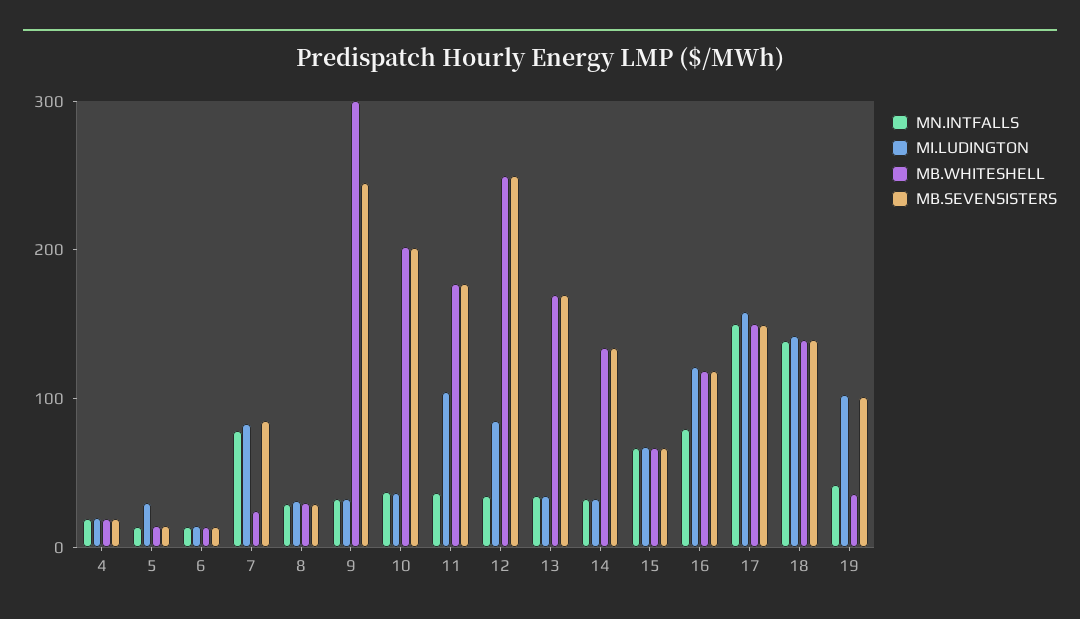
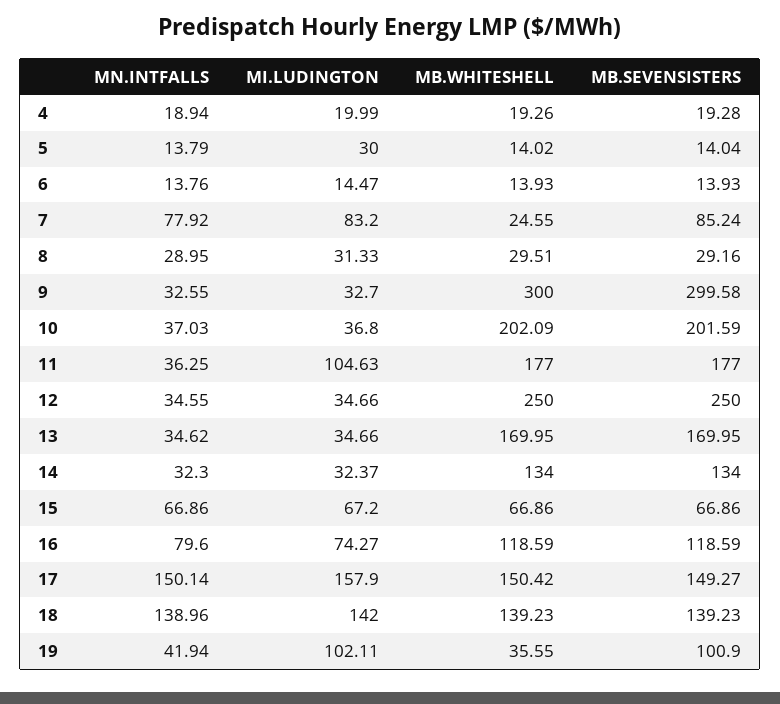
  {
    "MN.INTFALLS": {
      "4": 18.94,
      "5": 13.79,
      "6": 13.76,
      "7": 77.92,
      "8": 28.95,
      "9": 32.55,
      "10": 37.03,
      "11": 36.25,
      "12": 34.55,
      "13": 34.62,
      "14": 32.3,
      "15": 66.86,
      "16": 79.6,
      "17": 150.14,
      "18": 138.96,
      "19": 41.94
    },
    "MI.LUDINGTON": {
      "4": 19.99,
      "5": 30,
      "6": 14.47,
      "7": 83.2,
      "8": 31.33,
      "9": 32.7,
      "10": 36.8,
      "11": 104.63,
-     "12": 80,
+     "12": 34.66,
      "13": 34.66,
      "14": 32.37,
      "15": 67.2,
-     "16": 120,
+     "16": 74.27,
      "17": 157.9,
      "18": 142,
      "19": 102.11
    },
    "MB.WHITESHELL": {
      "4": 19.26,
      "5": 14.02,
      "6": 13.93,
      "7": 24.55,
      "8": 29.51,
      "9": 300,
      "10": 202.09,
      "11": 177,
      "12": 250,
      "13": 169.95,
      "14": 134,
      "15": 66.86,
      "16": 118.59,
      "17": 150.42,
      "18": 139.23,
      "19": 35.55
    },
    "MB.SEVENSISTERS": {
      "4": 19.28,
      "5": 14.04,
      "6": 13.93,
      "7": 85.24,
      "8": 29.16,
-     "9": 240,
+     "9": 299.58,
      "10": 201.59,
      "11": 177,
      "12": 250,
      "13": 169.95,
      "14": 134,
      "15": 66.86,
      "16": 118.59,
      "17": 149.27,
      "18": 139.23,
      "19": 100.9
    }
  }

